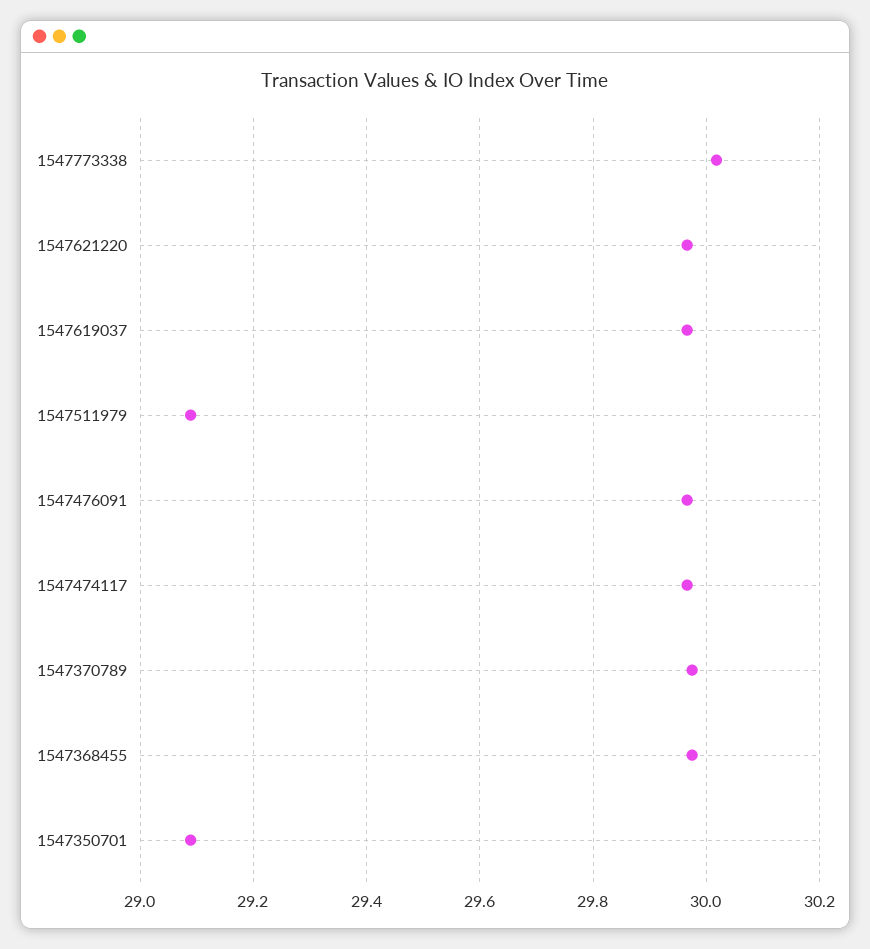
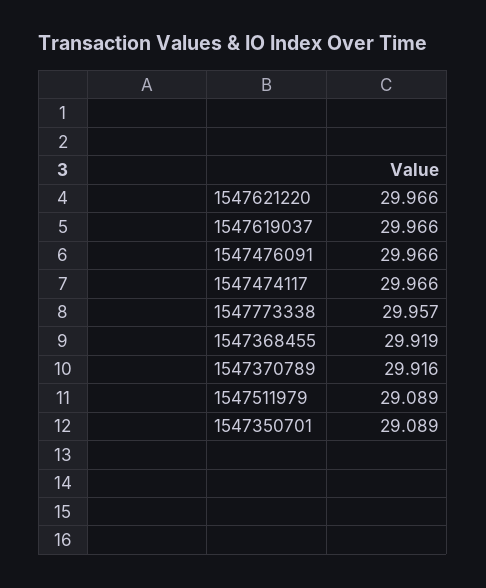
  {
-   "1547773338": 30.02,
+   "1547773338": 29.957,
    "1547621220": 29.966,
    "1547619037": 29.966,
    "1547511979": 29.089,
    "1547476091": 29.966,
    "1547474117": 29.966,
-   "1547370789": 29.98,
+   "1547370789": 29.916,
-   "1547368455": 29.98,
+   "1547368455": 29.919,
    "1547350701": 29.089
  }

